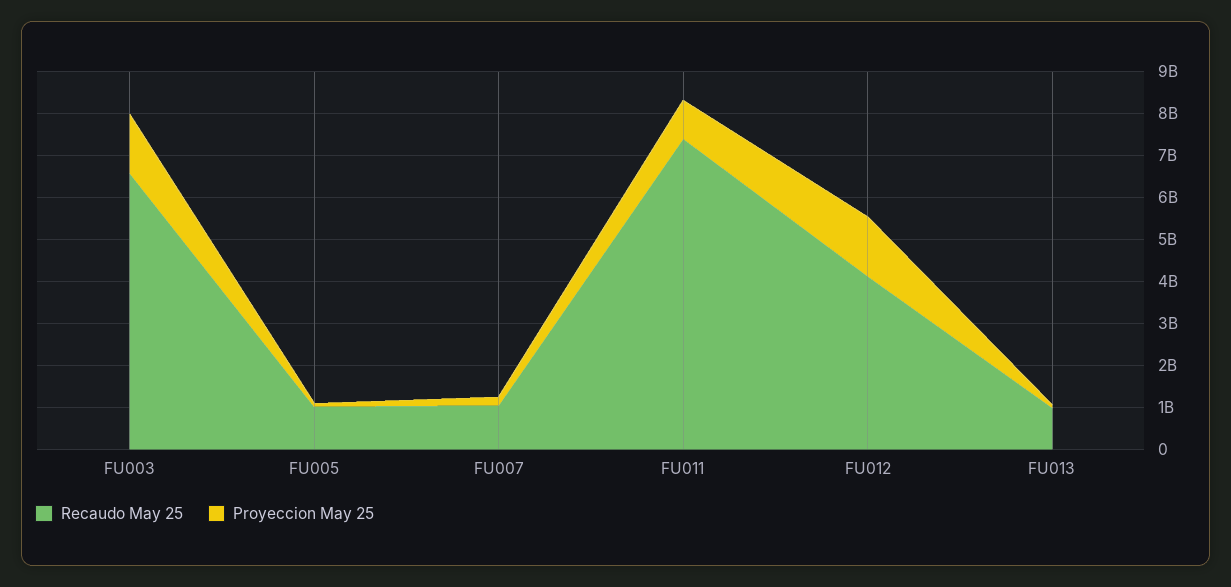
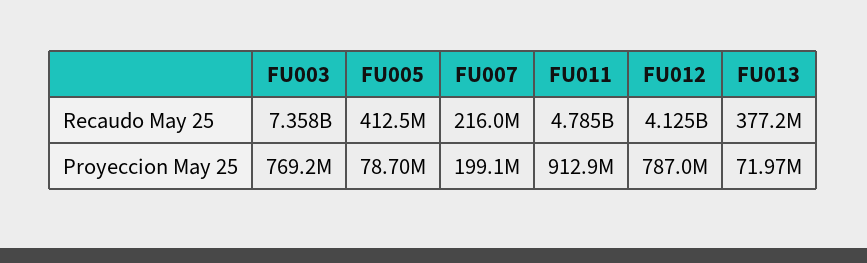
  {
    "Recaudo May 25": {
-     "FU003": 6600000000,
+     "FU003": 7358000000,
-     "FU005": 1000000000,
+     "FU005": 412500000,
-     "FU007": 1000000000,
+     "FU007": 216000000,
-     "FU011": 7400000000,
+     "FU011": 4785000000,
      "FU012": 4125000000,
-     "FU013": 1000000000
+     "FU013": 377200000
    },
    "Proyeccion May 25": {
-     "FU003": 1400000000,
+     "FU003": 769200000,
      "FU005": 78700000,
      "FU007": 199100000,
      "FU011": 912900000,
-     "FU012": 1400000000,
+     "FU012": 787000000,
      "FU013": 71970000
    }
  }

